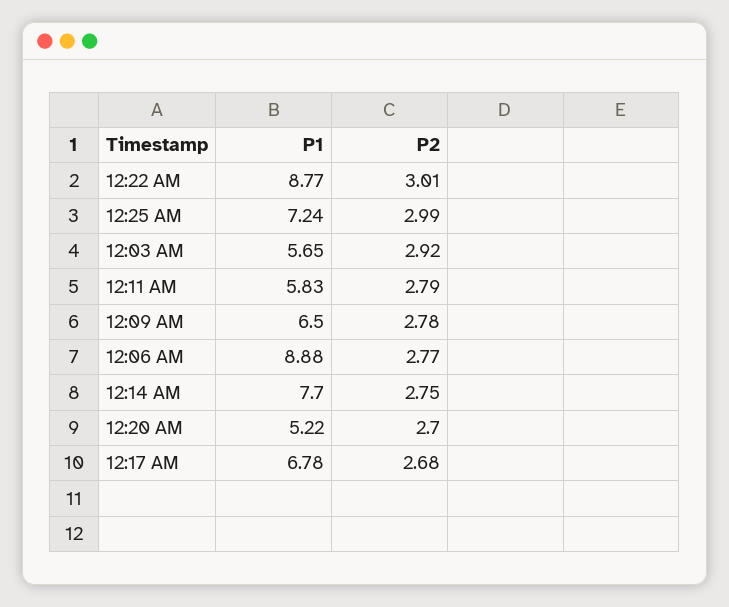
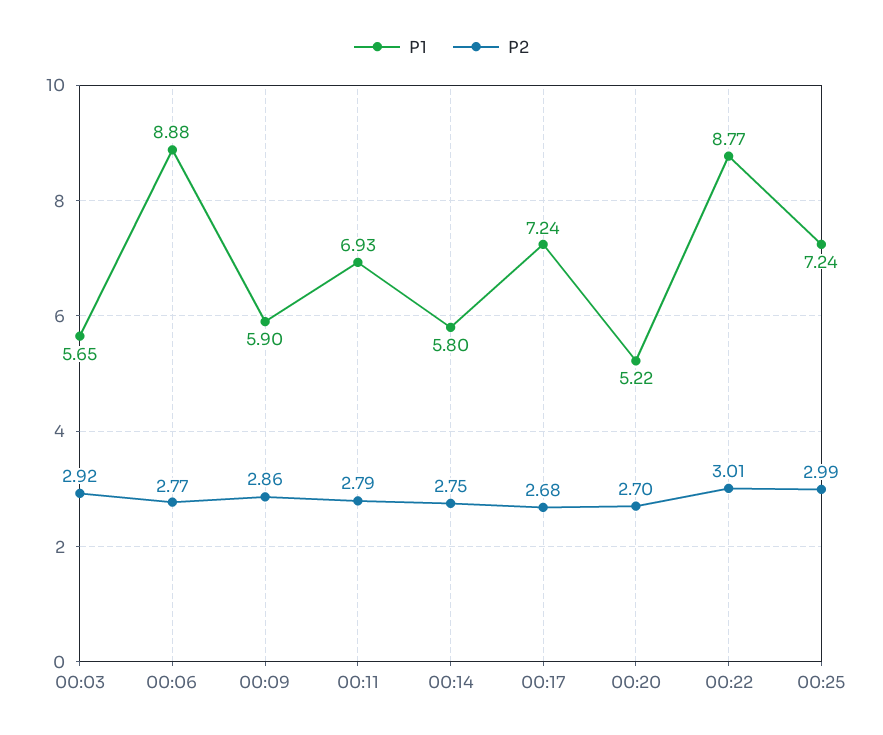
  {
    "P1": {
      "12:22 AM": 8.77,
      "12:25 AM": 7.24,
      "12:03 AM": 5.65,
-     "12:11 AM": 5.83,
+     "12:11 AM": 6.93,
-     "12:09 AM": 6.5,
+     "12:09 AM": 5.9,
      "12:06 AM": 8.88,
-     "12:14 AM": 7.7,
+     "12:14 AM": 5.8,
      "12:20 AM": 5.22,
-     "12:17 AM": 6.78
+     "12:17 AM": 7.24
    },
    "P2": {
      "12:22 AM": 3.01,
      "12:25 AM": 2.99,
      "12:03 AM": 2.92,
      "12:11 AM": 2.79,
-     "12:09 AM": 2.78,
+     "12:09 AM": 2.86,
      "12:06 AM": 2.77,
      "12:14 AM": 2.75,
      "12:20 AM": 2.7,
      "12:17 AM": 2.68
    }
  }

